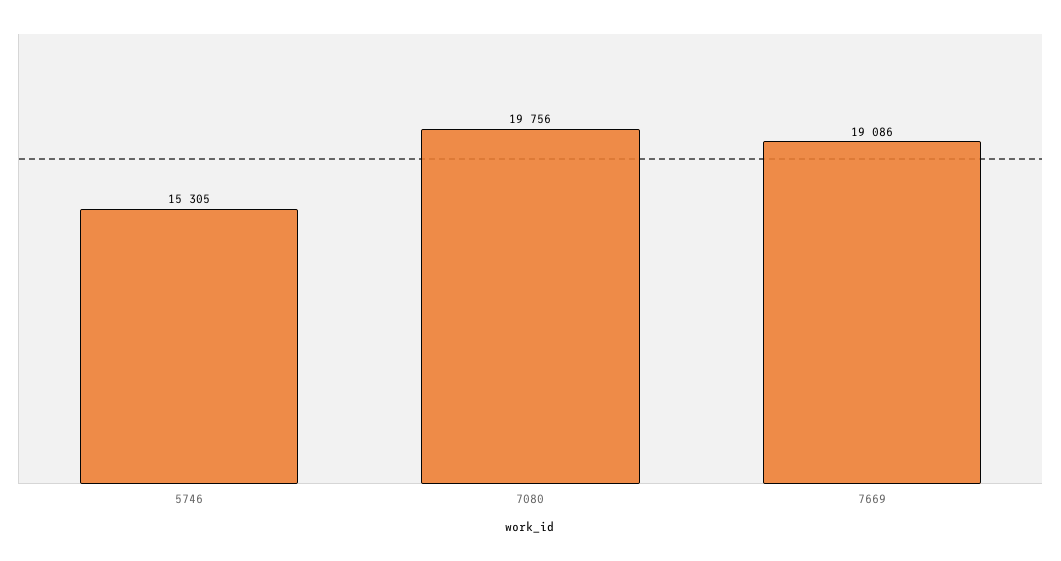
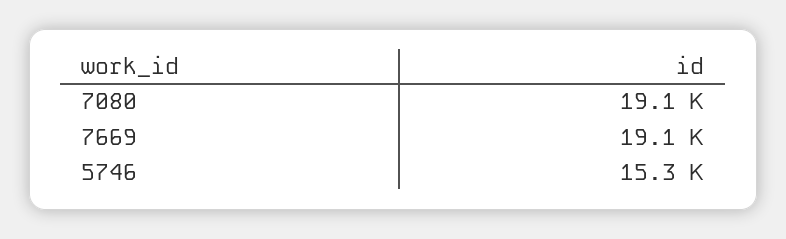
  {
    "5746": 15305,
-   "7080": 19756,
+   "7080": 19100,
    "7669": 19086
  }

